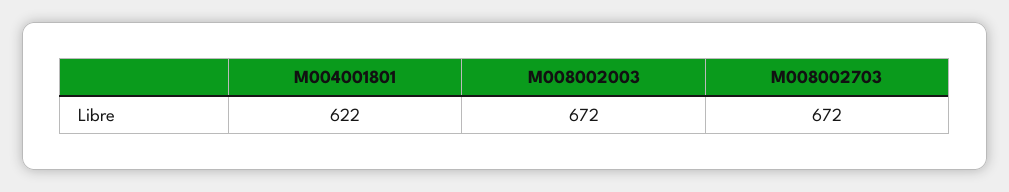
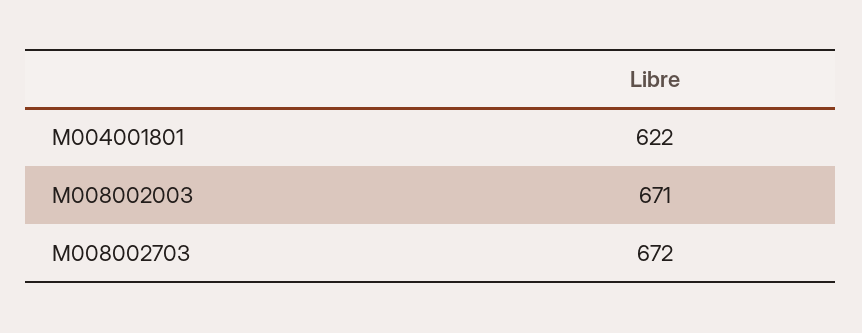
  {
    "M004001801": 622,
-   "M008002003": 672,
+   "M008002003": 671,
    "M008002703": 672
  }

